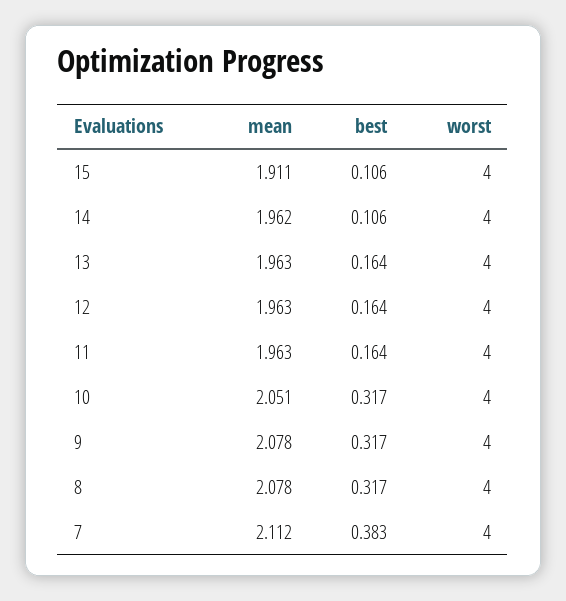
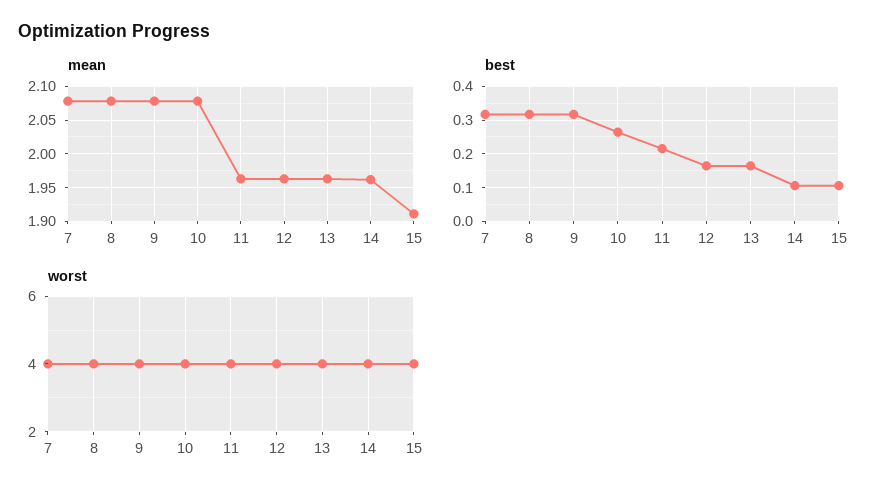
  {
    "mean": {
      "15": 1.911,
      "14": 1.962,
      "13": 1.963,
      "12": 1.963,
      "11": 1.963,
-     "10": 2.051,
+     "10": 2.08,
      "9": 2.078,
      "8": 2.078,
-     "7": 2.112
+     "7": 2.08
    },
    "best": {
      "15": 0.106,
      "14": 0.106,
      "13": 0.164,
      "12": 0.164,
-     "11": 0.164,
+     "11": 0.22,
-     "10": 0.317,
+     "10": 0.26,
      "9": 0.317,
      "8": 0.317,
-     "7": 0.383
+     "7": 0.32
    },
    "worst": {
      "15": 4,
      "14": 4,
      "13": 4,
      "12": 4,
      "11": 4,
      "10": 4,
      "9": 4,
      "8": 4,
      "7": 4
    }
  }

